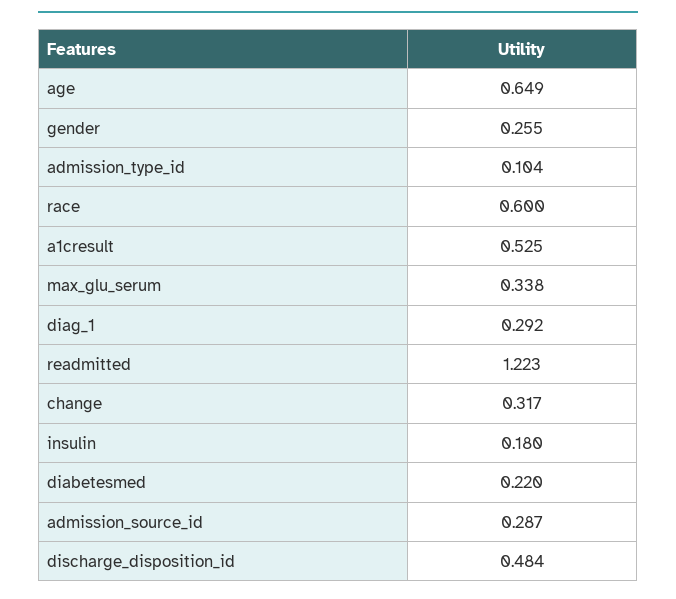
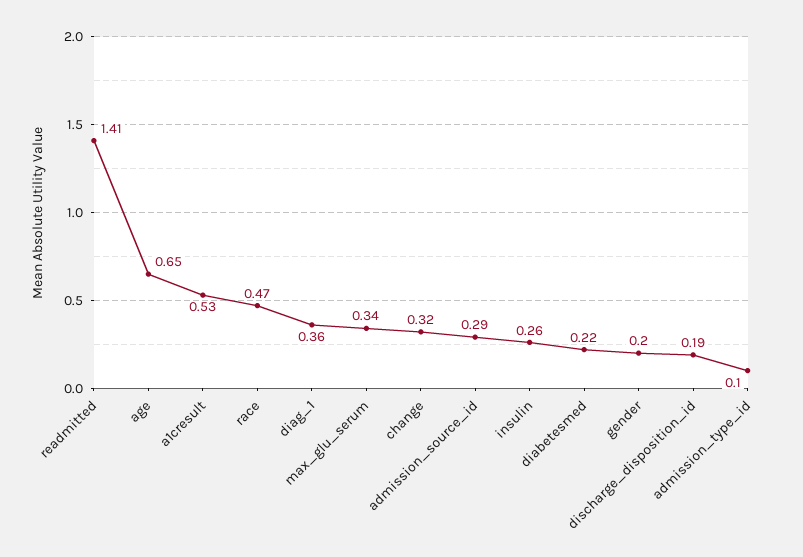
  {
    "age": 0.649,
-   "gender": 0.255,
+   "gender": 0.2,
    "admission_type_id": 0.104,
-   "race": 0.6,
+   "race": 0.47,
    "a1cresult": 0.525,
    "max_glu_serum": 0.338,
-   "diag_1": 0.292,
+   "diag_1": 0.36,
-   "readmitted": 1.223,
+   "readmitted": 1.41,
    "change": 0.317,
-   "insulin": 0.18,
+   "insulin": 0.26,
    "diabetesmed": 0.22,
    "admission_source_id": 0.287,
-   "discharge_disposition_id": 0.484
+   "discharge_disposition_id": 0.19
  }

